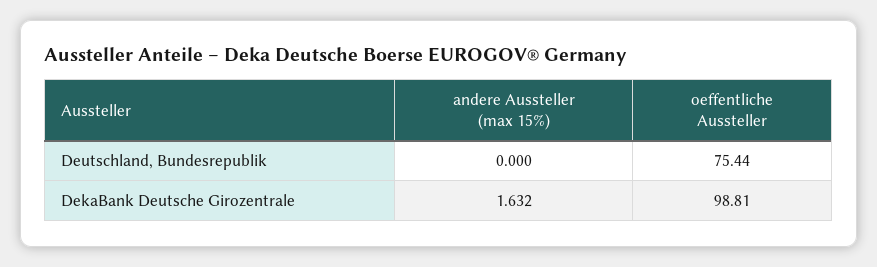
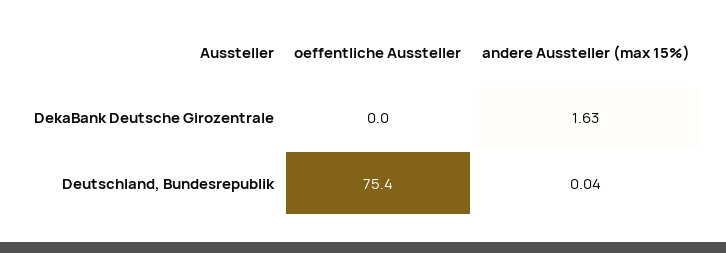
  {
    "andere Aussteller (max 15%)": {
-     "Deutschland, Bundesrepublik": 0,
+     "Deutschland, Bundesrepublik": 0.04,
      "DekaBank Deutsche Girozentrale": 1.632
    },
    "oeffentliche Aussteller": {
      "Deutschland, Bundesrepublik": 75.44,
-     "DekaBank Deutsche Girozentrale": 98.81
+     "DekaBank Deutsche Girozentrale": 0
    }
  }

